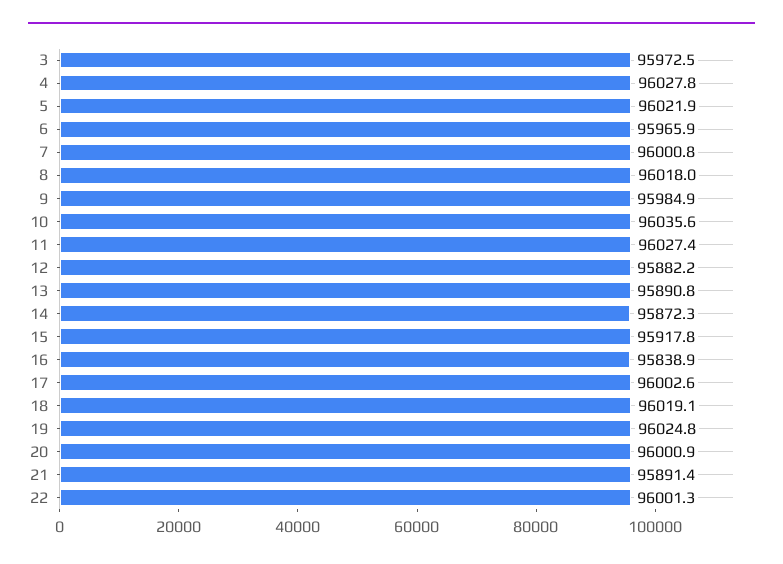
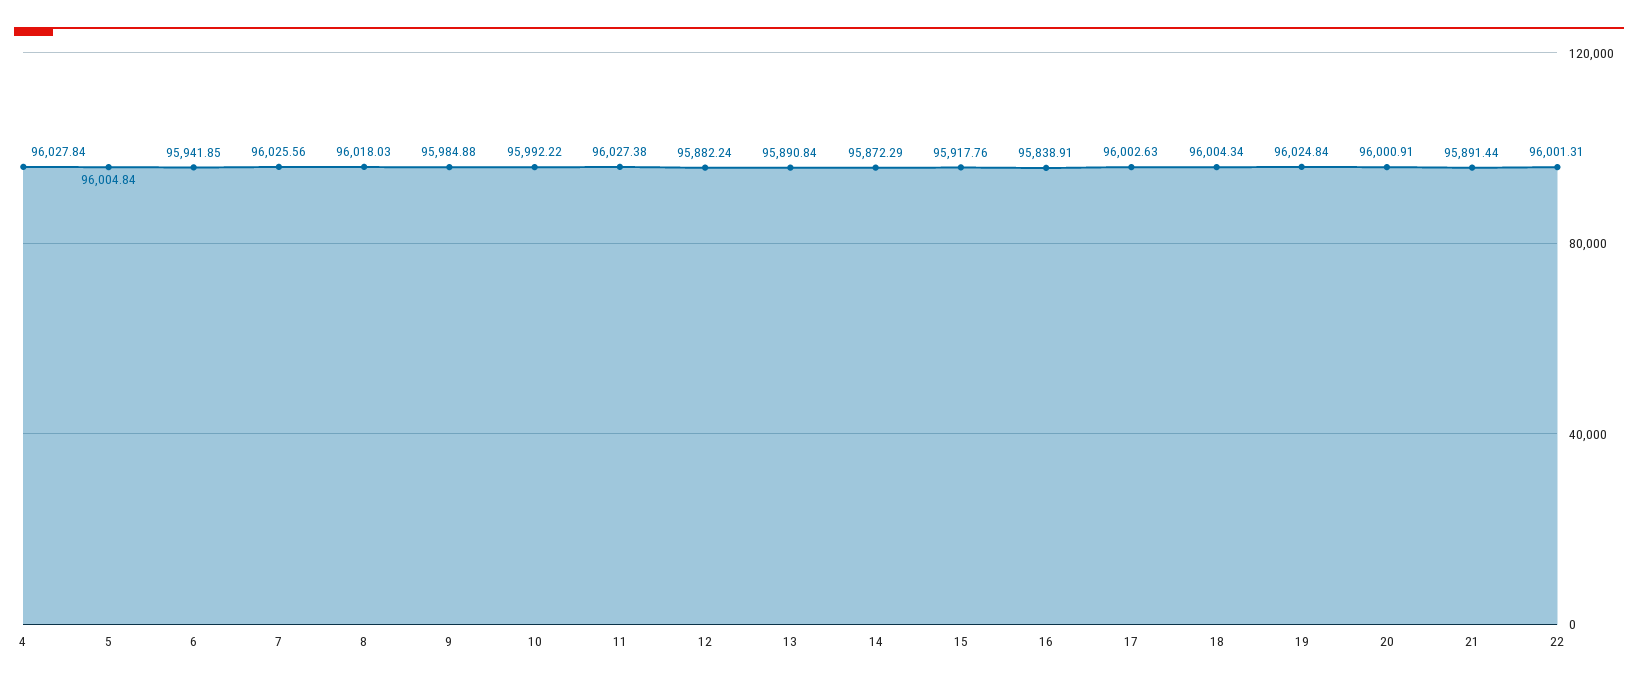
  {
-   "3": 95972.5,
    "4": 96027.84,
-   "5": 96021.9,
+   "5": 96004.84,
-   "6": 95965.9,
+   "6": 95941.85,
-   "7": 96000.8,
+   "7": 96025.56,
    "8": 96018.03,
    "9": 95984.88,
-   "10": 96035.6,
+   "10": 95992.22,
    "11": 96027.38,
    "12": 95882.24,
    "13": 95890.84,
    "14": 95872.29,
    "15": 95917.76,
    "16": 95838.91,
    "17": 96002.63,
-   "18": 96019.1,
+   "18": 96004.34,
    "19": 96024.84,
    "20": 96000.91,
    "21": 95891.44,
    "22": 96001.31
  }

